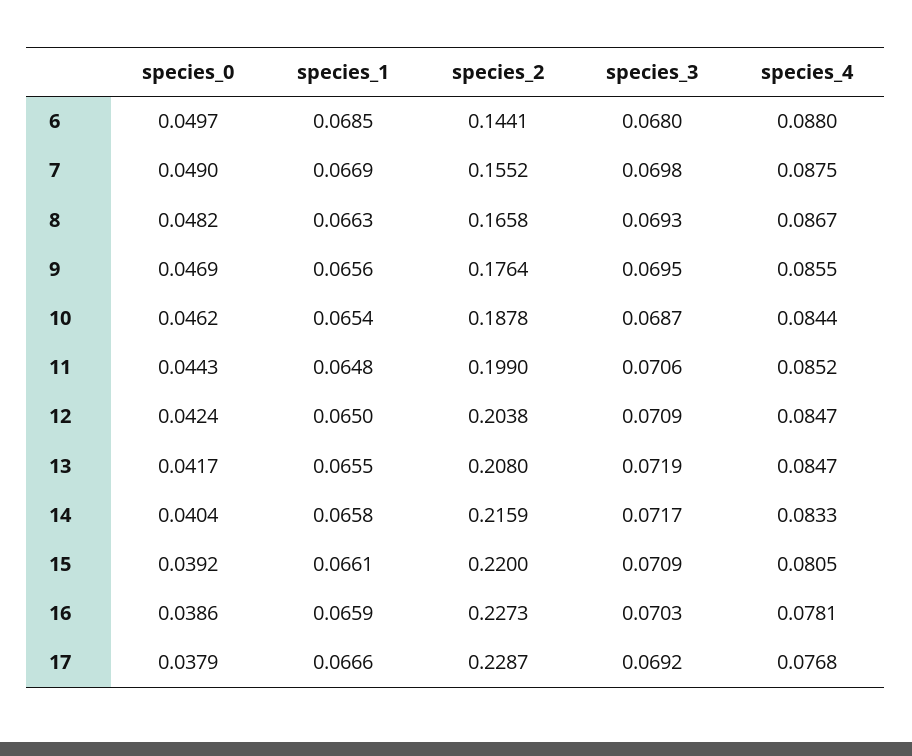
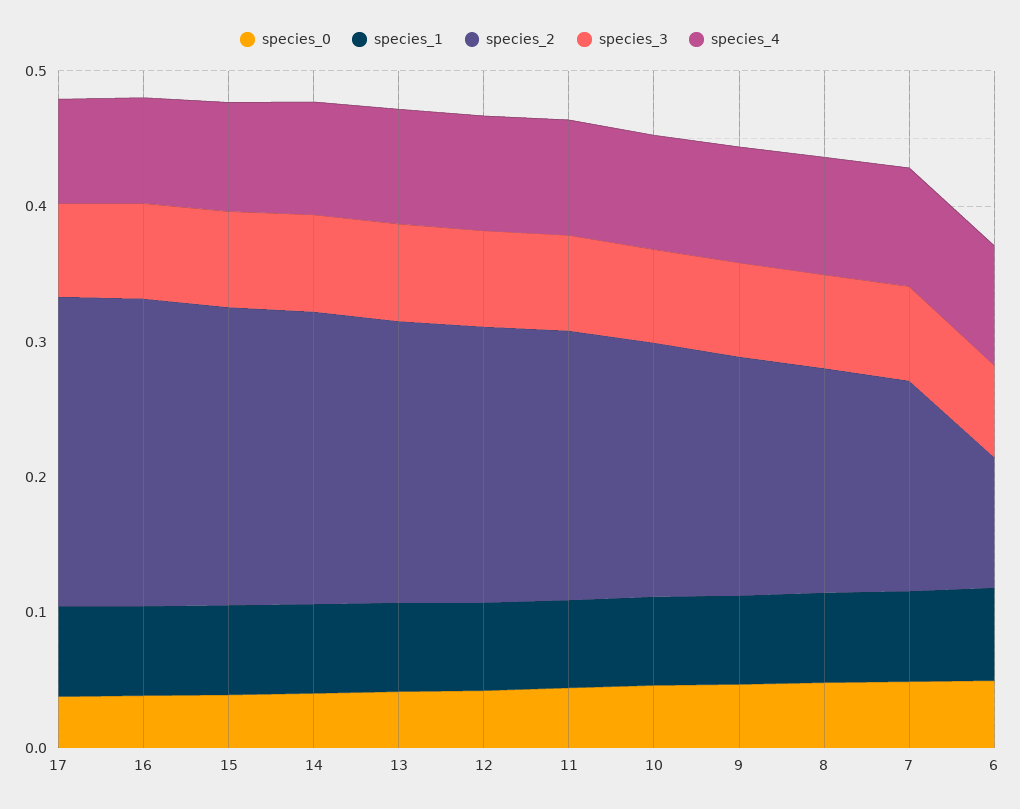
  {
    "species_0": {
      "6": 0.0497,
      "7": 0.049,
      "8": 0.0482,
      "9": 0.0469,
      "10": 0.0462,
      "11": 0.0443,
      "12": 0.0424,
      "13": 0.0417,
      "14": 0.0404,
      "15": 0.0392,
      "16": 0.0386,
      "17": 0.0379
    },
    "species_1": {
      "6": 0.0685,
      "7": 0.0669,
      "8": 0.0663,
      "9": 0.0656,
      "10": 0.0654,
      "11": 0.0648,
      "12": 0.065,
      "13": 0.0655,
      "14": 0.0658,
      "15": 0.0661,
      "16": 0.0659,
      "17": 0.0666
    },
    "species_2": {
-     "6": 0.1441,
+     "6": 0.1,
      "7": 0.1552,
      "8": 0.1658,
      "9": 0.1764,
      "10": 0.1878,
      "11": 0.199,
      "12": 0.2038,
      "13": 0.208,
      "14": 0.2159,
      "15": 0.22,
      "16": 0.2273,
      "17": 0.2287
    },
    "species_3": {
      "6": 0.068,
      "7": 0.0698,
      "8": 0.0693,
      "9": 0.0695,
      "10": 0.0687,
      "11": 0.0706,
      "12": 0.0709,
      "13": 0.0719,
      "14": 0.0717,
      "15": 0.0709,
      "16": 0.0703,
      "17": 0.0692
    },
    "species_4": {
      "6": 0.088,
      "7": 0.0875,
      "8": 0.0867,
      "9": 0.0855,
      "10": 0.0844,
      "11": 0.0852,
      "12": 0.0847,
      "13": 0.0847,
      "14": 0.0833,
      "15": 0.0805,
      "16": 0.0781,
      "17": 0.0768
    }
  }

